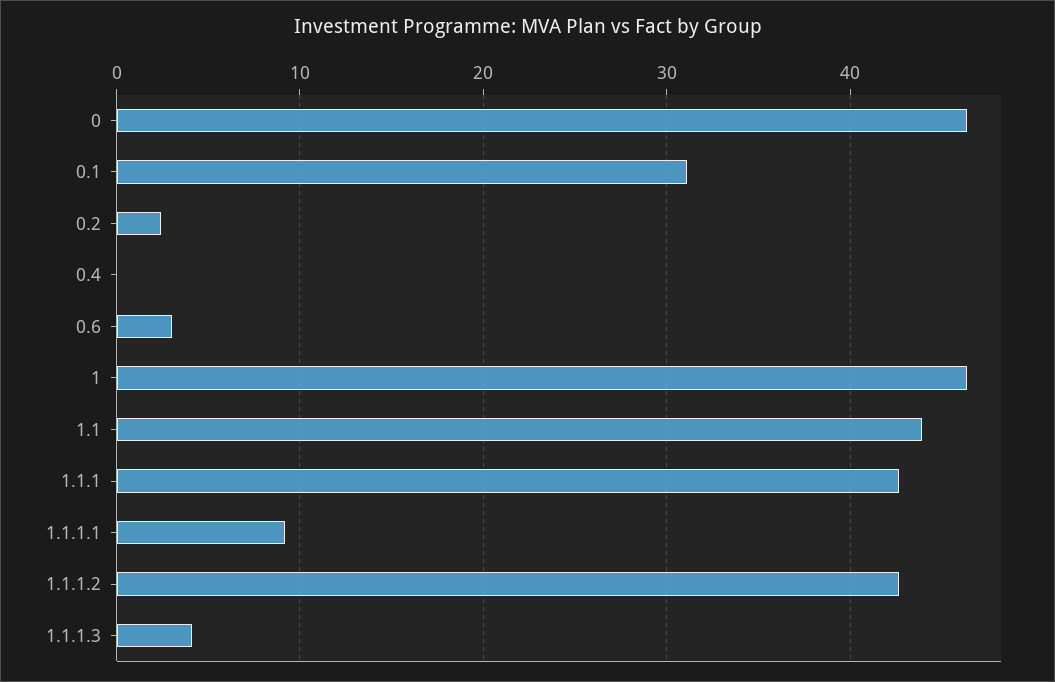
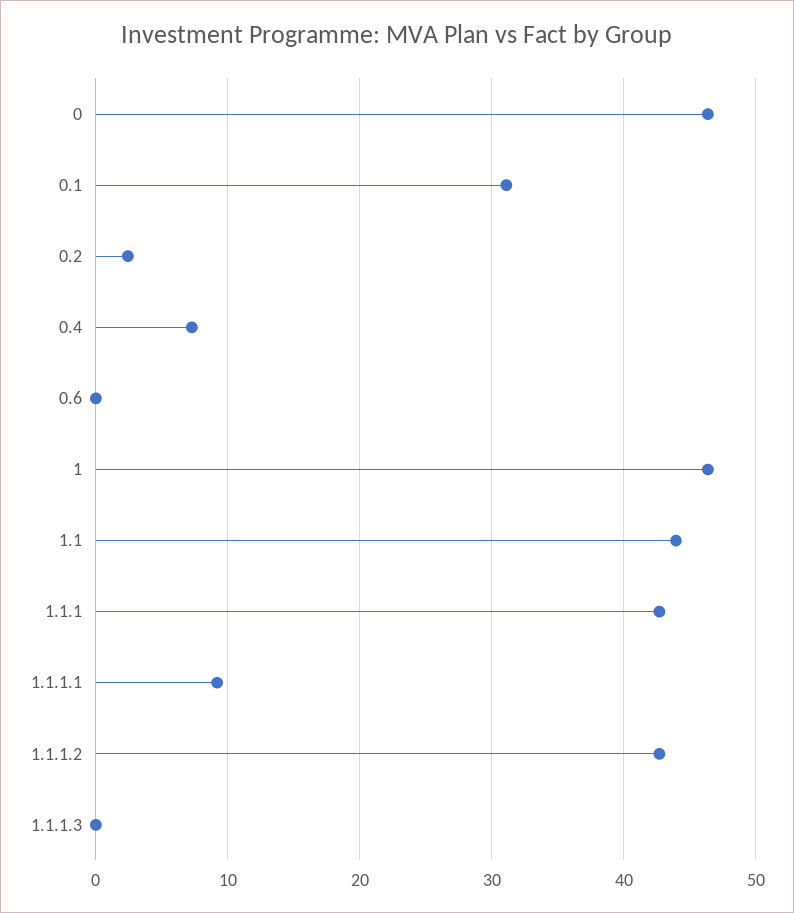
  {
    "0": 46,
    "0.1": 31,
    "0.2": 2,
-   "0.4": 0,
+   "0.4": 7,
-   "0.6": 3,
+   "0.6": 0,
    "1": 46,
    "1.1": 44,
    "1.1.1": 43,
    "1.1.1.1": 9,
    "1.1.1.2": 43,
-   "1.1.1.3": 4
+   "1.1.1.3": 0
  }

